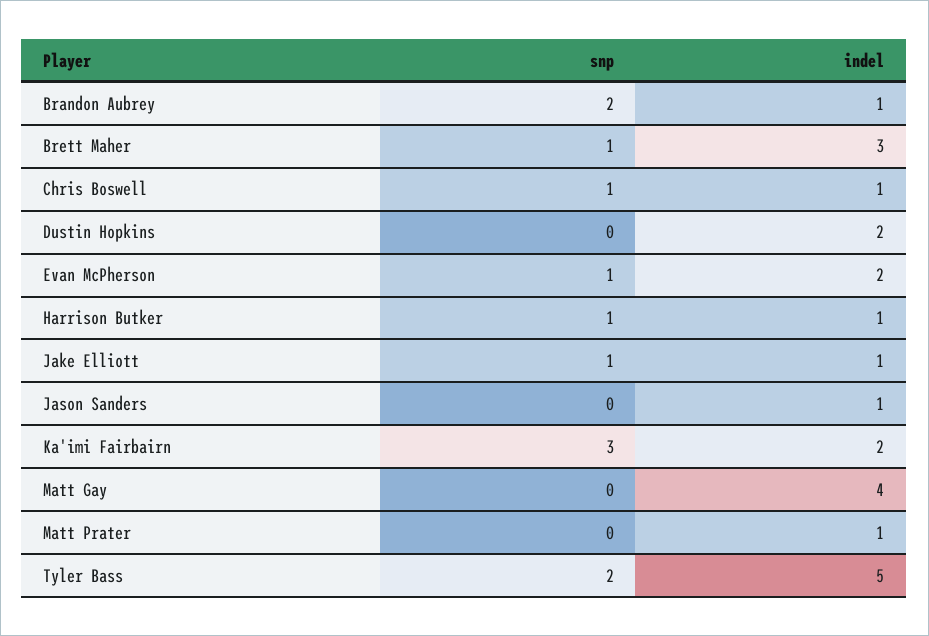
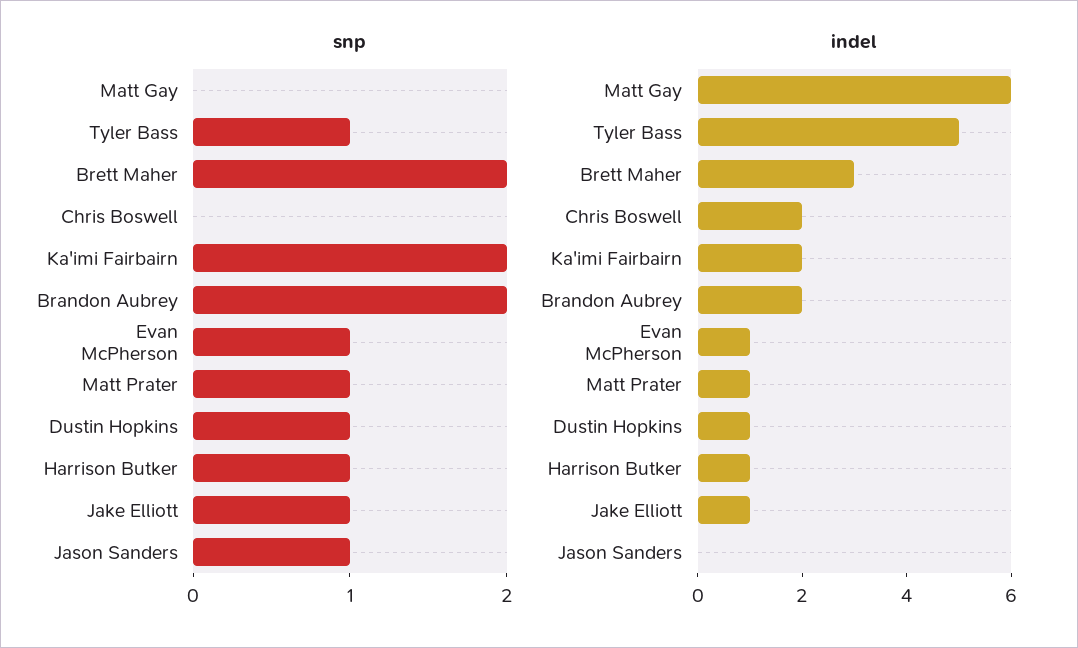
  {
    "snp": {
      "Brandon Aubrey": 2,
-     "Brett Maher": 1,
+     "Brett Maher": 2,
-     "Chris Boswell": 1,
+     "Chris Boswell": 0,
-     "Dustin Hopkins": 0,
+     "Dustin Hopkins": 1,
      "Evan McPherson": 1,
      "Harrison Butker": 1,
      "Jake Elliott": 1,
-     "Jason Sanders": 0,
+     "Jason Sanders": 1,
-     "Ka'imi Fairbairn": 3,
+     "Ka'imi Fairbairn": 2,
      "Matt Gay": 0,
-     "Matt Prater": 0,
+     "Matt Prater": 1,
-     "Tyler Bass": 2
+     "Tyler Bass": 1
    },
    "indel": {
-     "Brandon Aubrey": 1,
+     "Brandon Aubrey": 2,
      "Brett Maher": 3,
-     "Chris Boswell": 1,
+     "Chris Boswell": 2,
-     "Dustin Hopkins": 2,
+     "Dustin Hopkins": 1,
-     "Evan McPherson": 2,
+     "Evan McPherson": 1,
      "Harrison Butker": 1,
      "Jake Elliott": 1,
-     "Jason Sanders": 1,
+     "Jason Sanders": 0,
      "Ka'imi Fairbairn": 2,
-     "Matt Gay": 4,
+     "Matt Gay": 6,
      "Matt Prater": 1,
      "Tyler Bass": 5
    }
  }

